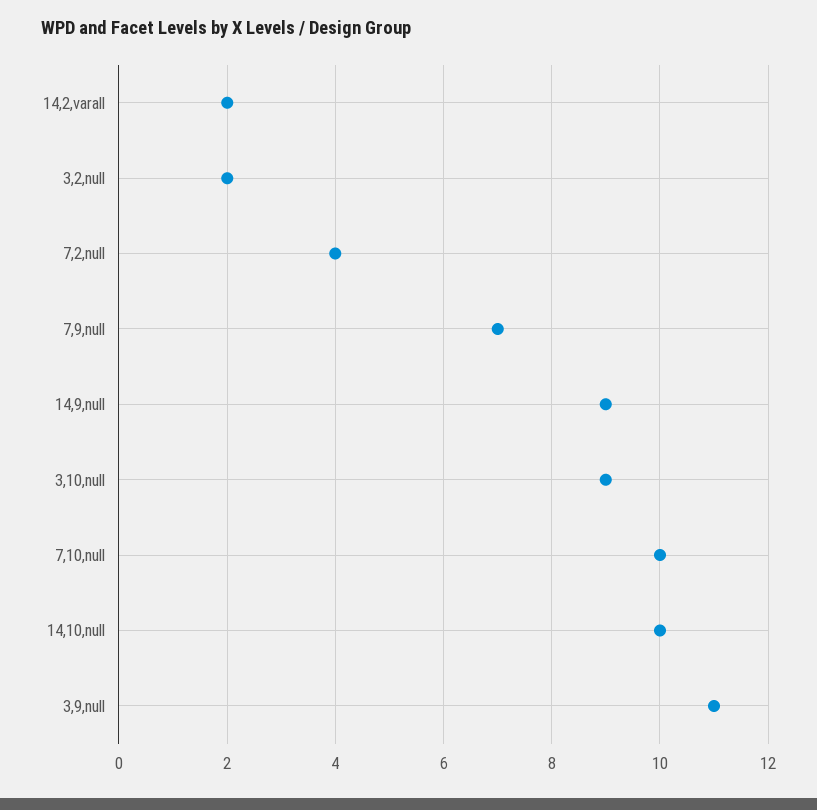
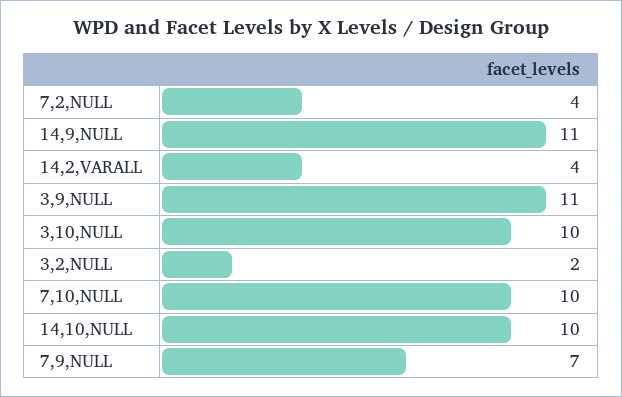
  {
-   "14,2,varall": 2,
+   "14,2,varall": 4,
    "3,2,null": 2,
    "7,2,null": 4,
    "7,9,null": 7,
-   "14,9,null": 9,
+   "14,9,null": 11,
-   "3,10,null": 9,
+   "3,10,null": 10,
    "7,10,null": 10,
    "14,10,null": 10,
    "3,9,null": 11
  }

